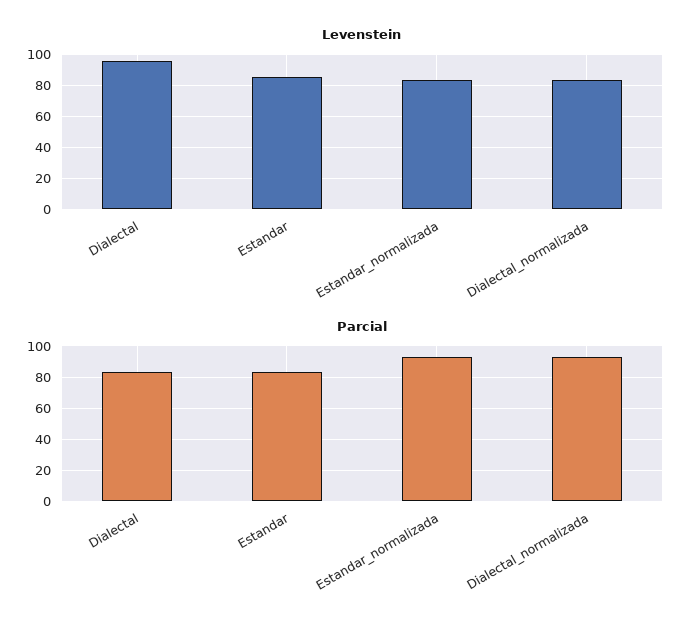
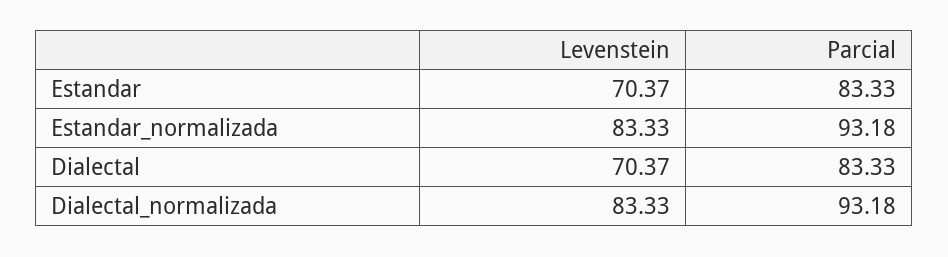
  {
    "Levenstein": {
-     "Dialectal": 95,
+     "Dialectal": 70.37,
-     "Estandar": 85,
+     "Estandar": 70.37,
      "Estandar_normalizada": 83.33,
      "Dialectal_normalizada": 83.33
    },
    "Parcial": {
      "Dialectal": 83.33,
      "Estandar": 83.33,
      "Estandar_normalizada": 93.18,
      "Dialectal_normalizada": 93.18
    }
  }

